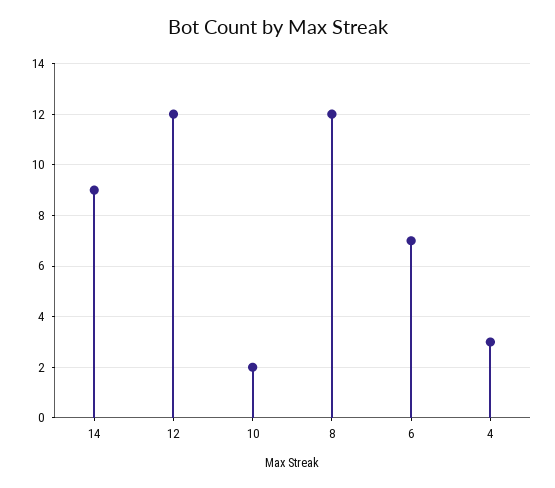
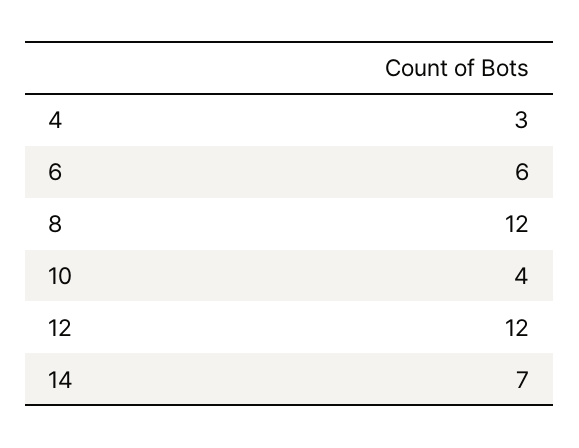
  {
-   "14": 9,
+   "14": 7,
    "12": 12,
-   "10": 2,
+   "10": 4,
    "8": 12,
-   "6": 7,
+   "6": 6,
    "4": 3
  }

